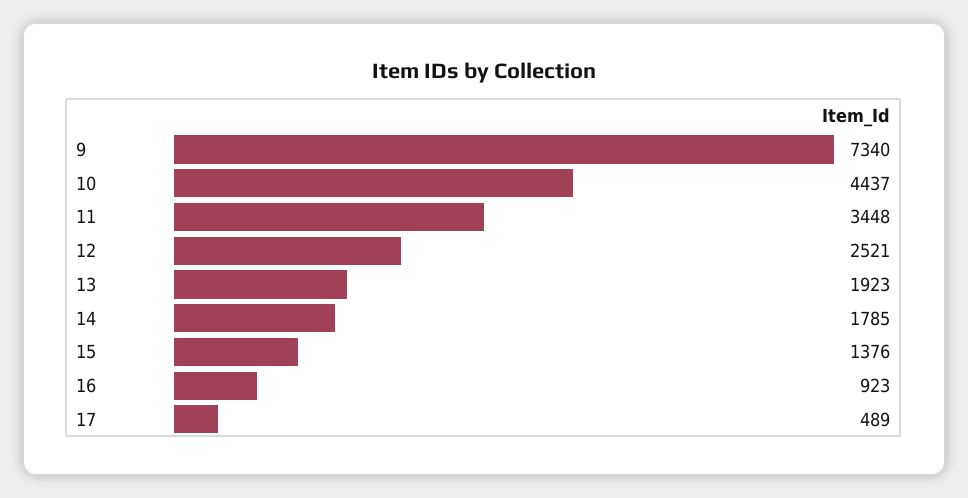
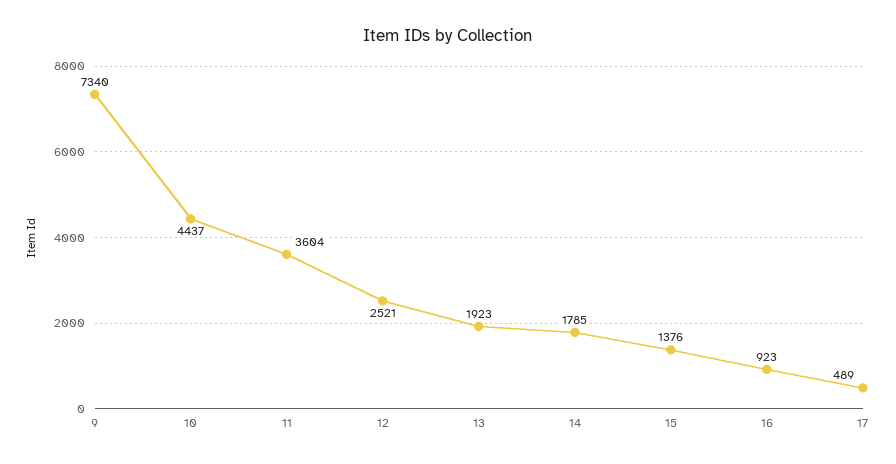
  {
    "9": 7340,
    "10": 4437,
-   "11": 3448,
+   "11": 3604,
    "12": 2521,
    "13": 1923,
    "14": 1785,
    "15": 1376,
    "16": 923,
    "17": 489
  }

